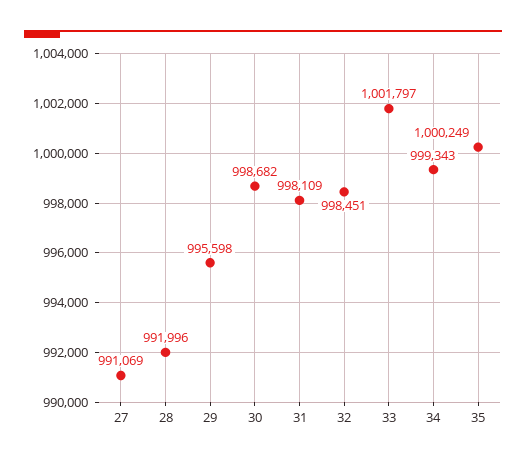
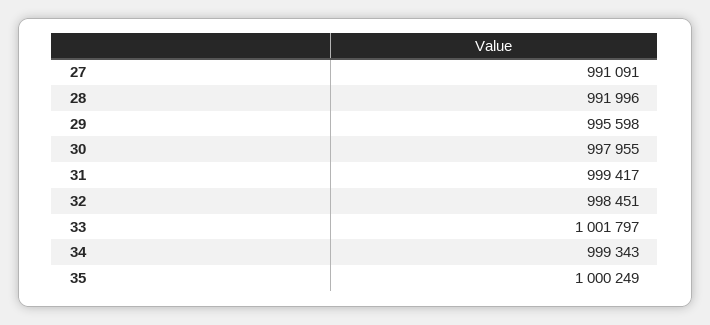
  {
-   "27": 991069,
+   "27": 991091,
    "28": 991996,
    "29": 995598,
-   "30": 998682,
+   "30": 997955,
-   "31": 998109,
+   "31": 999417,
    "32": 998451,
    "33": 1001797,
    "34": 999343,
    "35": 1000249
  }

